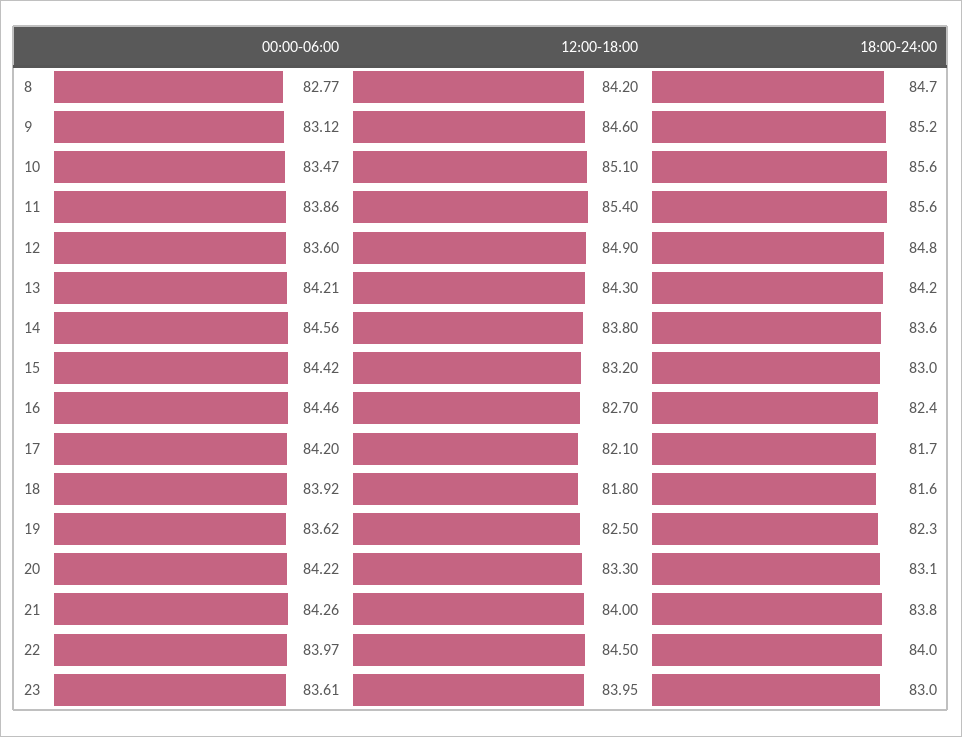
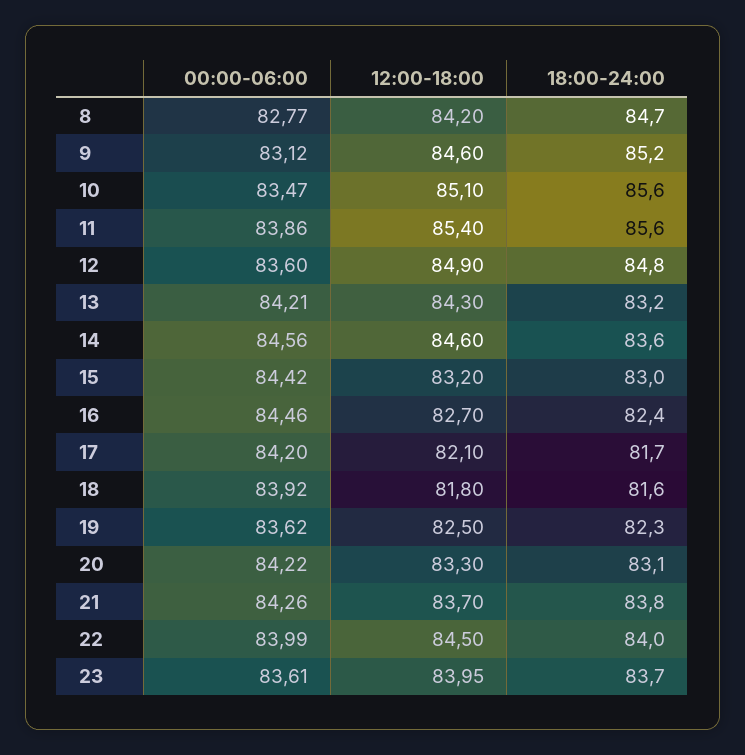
  {
    "00:00-06:00": {
      "8": 82.77,
      "9": 83.12,
      "10": 83.47,
      "11": 83.86,
      "12": 83.6,
      "13": 84.21,
      "14": 84.56,
      "15": 84.42,
      "16": 84.46,
      "17": 84.2,
      "18": 83.92,
      "19": 83.62,
      "20": 84.22,
      "21": 84.26,
-     "22": 83.97,
+     "22": 83.99,
      "23": 83.61
    },
    "12:00-18:00": {
      "8": 84.2,
      "9": 84.6,
      "10": 85.1,
      "11": 85.4,
      "12": 84.9,
      "13": 84.3,
-     "14": 83.8,
+     "14": 84.6,
      "15": 83.2,
      "16": 82.7,
      "17": 82.1,
      "18": 81.8,
      "19": 82.5,
      "20": 83.3,
-     "21": 84,
+     "21": 83.7,
      "22": 84.5,
      "23": 83.95
    },
    "18:00-24:00": {
      "8": 84.7,
      "9": 85.2,
      "10": 85.6,
      "11": 85.6,
      "12": 84.8,
-     "13": 84.2,
+     "13": 83.2,
      "14": 83.6,
      "15": 83,
      "16": 82.4,
      "17": 81.7,
      "18": 81.6,
      "19": 82.3,
      "20": 83.1,
      "21": 83.8,
      "22": 84,
-     "23": 83
+     "23": 83.7
    }
  }

